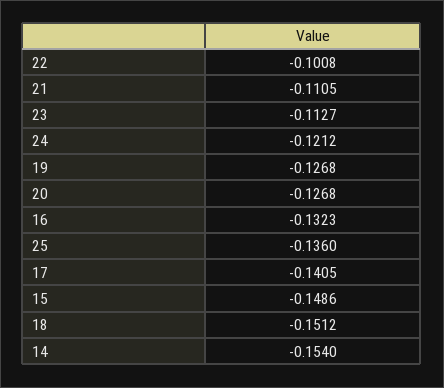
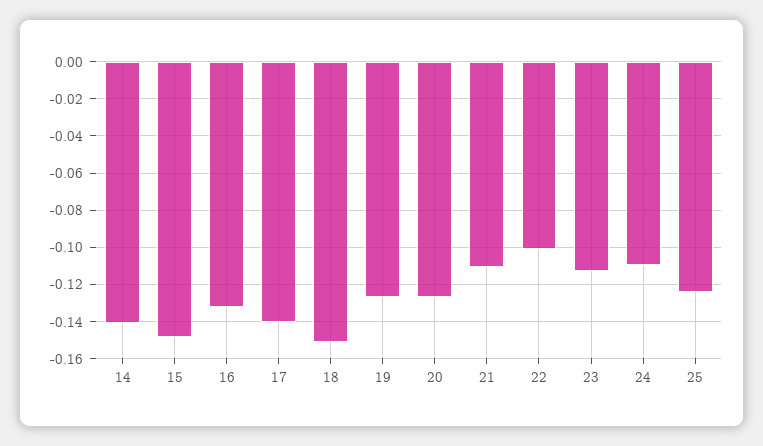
  {
    "22": -0.1008,
    "21": -0.1105,
    "23": -0.1127,
-   "24": -0.1212,
+   "24": -0.11,
    "19": -0.1268,
    "20": -0.1268,
    "16": -0.1323,
-   "25": -0.136,
+   "25": -0.125,
    "17": -0.1405,
    "15": -0.1486,
    "18": -0.1512,
-   "14": -0.154
+   "14": -0.14
  }

